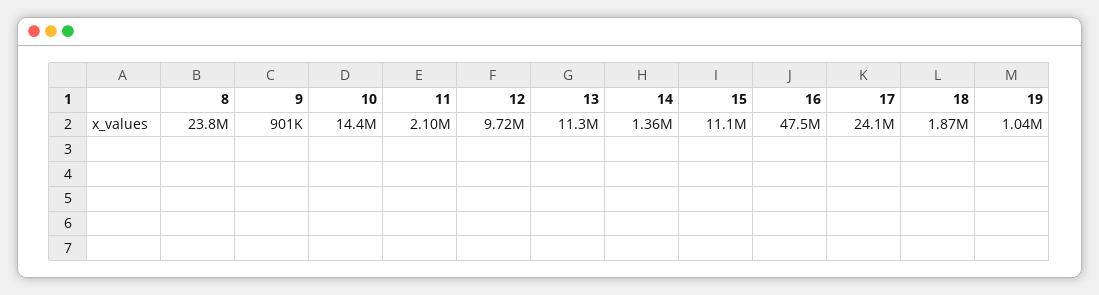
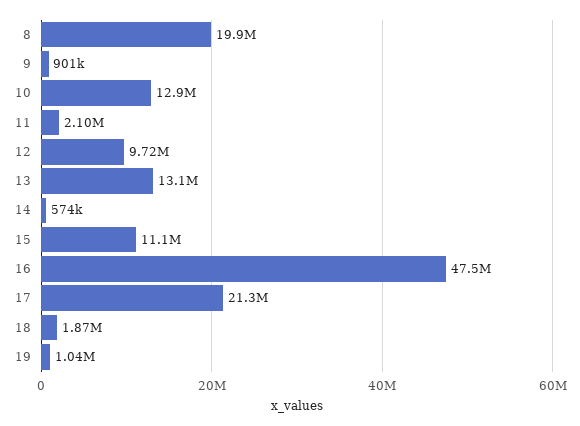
  {
-   "8": 23800000,
+   "8": 19900000,
    "9": 901000,
-   "10": 14400000,
+   "10": 12900000,
    "11": 2100000,
    "12": 9720000,
-   "13": 11300000,
+   "13": 13100000,
-   "14": 1360000,
+   "14": 574000,
    "15": 11100000,
    "16": 47500000,
-   "17": 24100000,
+   "17": 21300000,
    "18": 1870000,
    "19": 1040000
  }

